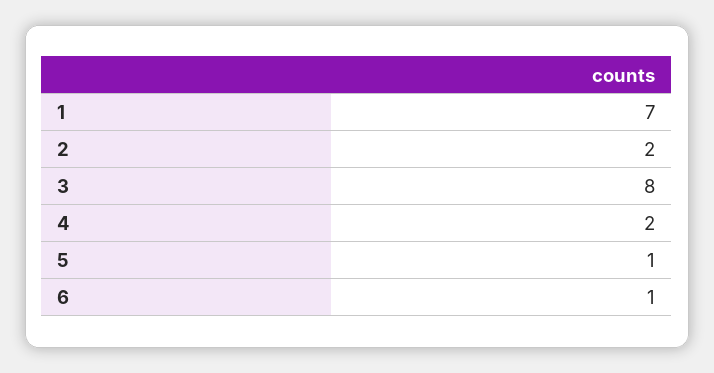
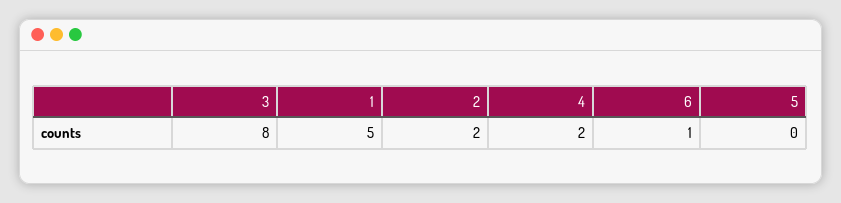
  {
-   "1": 7,
+   "1": 5,
    "2": 2,
    "3": 8,
    "4": 2,
-   "5": 1,
+   "5": 0,
    "6": 1
  }

